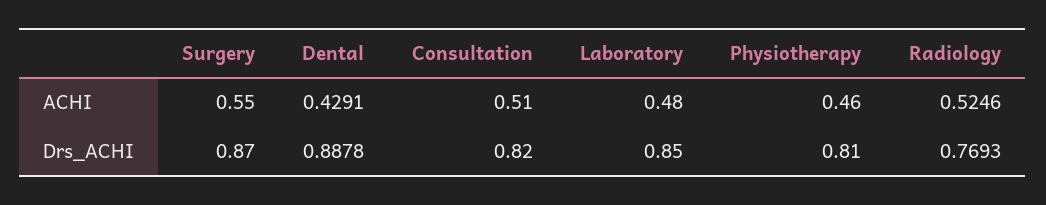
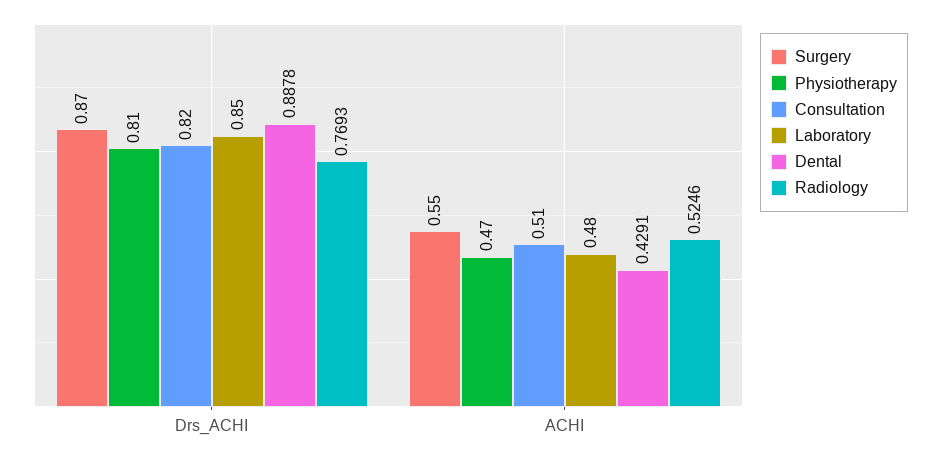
  {
    "Surgery": {
      "ACHI": 0.55,
      "Drs_ACHI": 0.87
    },
    "Dental": {
      "ACHI": 0.4291,
      "Drs_ACHI": 0.8878
    },
    "Consultation": {
      "ACHI": 0.51,
      "Drs_ACHI": 0.82
    },
    "Laboratory": {
      "ACHI": 0.48,
      "Drs_ACHI": 0.85
    },
    "Physiotherapy": {
-     "ACHI": 0.46,
+     "ACHI": 0.47,
      "Drs_ACHI": 0.81
    },
    "Radiology": {
      "ACHI": 0.5246,
      "Drs_ACHI": 0.7693
    }
  }

